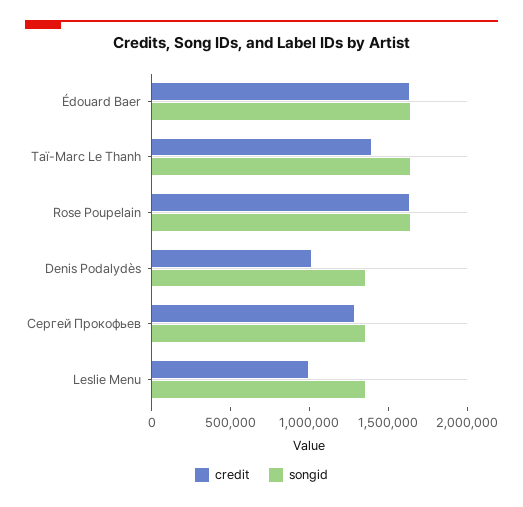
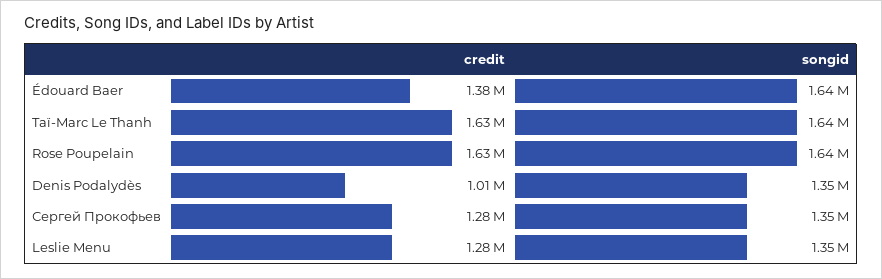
  {
    "credit": {
-     "Édouard Baer": 1600000,
+     "Édouard Baer": 1380000,
-     "Taï-Marc Le Thanh": 1400000,
+     "Taï-Marc Le Thanh": 1630000,
      "Rose Poupelain": 1630000,
      "Denis Podalydès": 1010000,
      "Сергей Прокофьев": 1280000,
-     "Leslie Menu": 1000000
+     "Leslie Menu": 1280000
    },
    "songid": {
      "Édouard Baer": 1640000,
      "Taï-Marc Le Thanh": 1640000,
      "Rose Poupelain": 1640000,
      "Denis Podalydès": 1350000,
      "Сергей Прокофьев": 1350000,
      "Leslie Menu": 1350000
    }
  }

